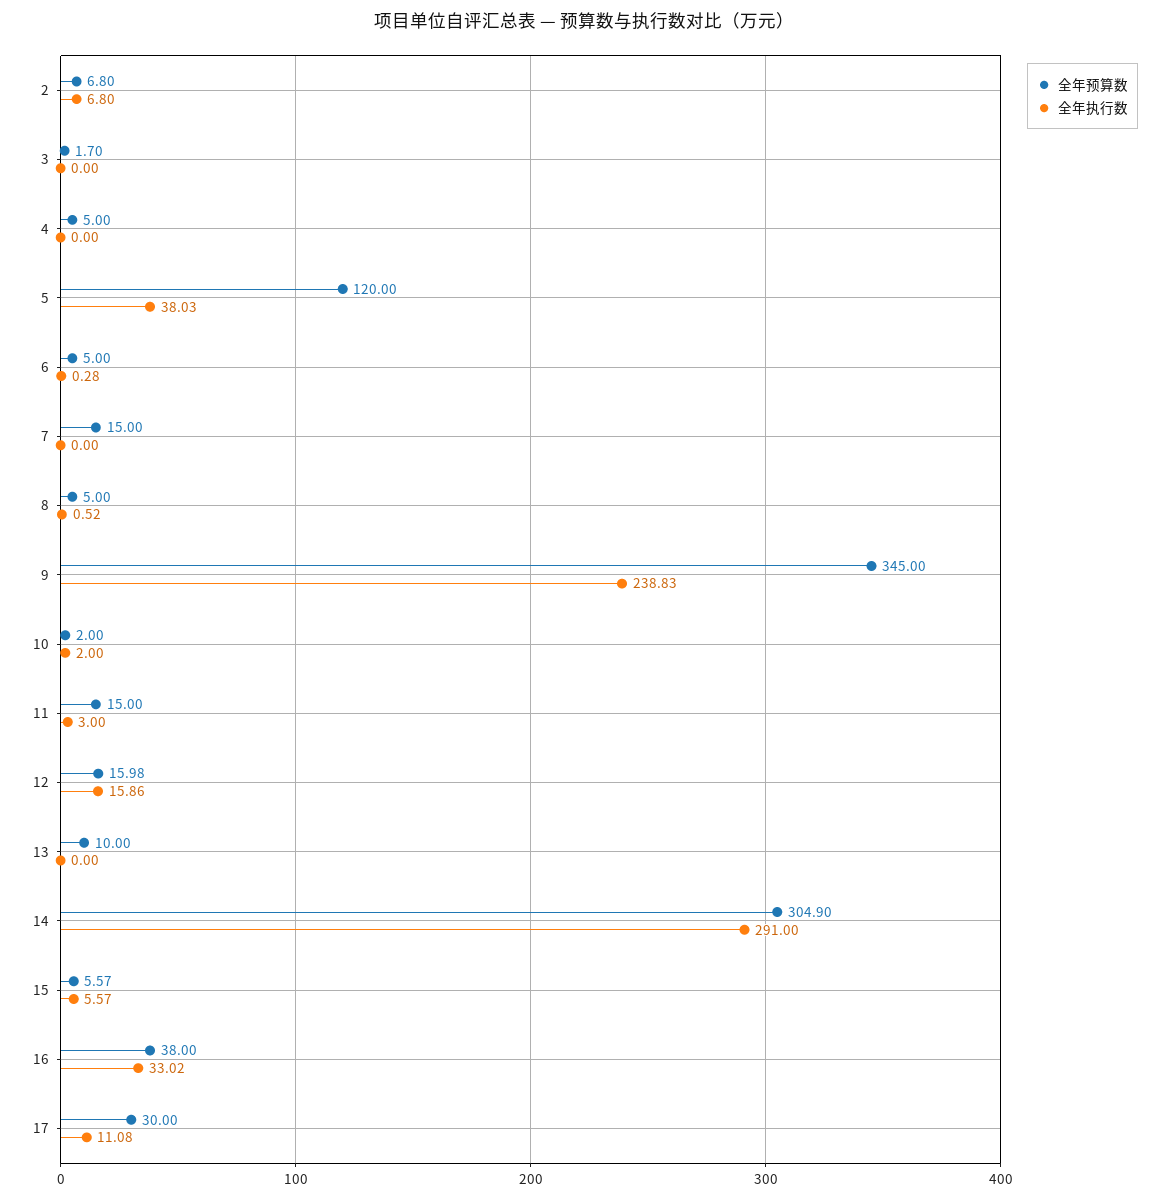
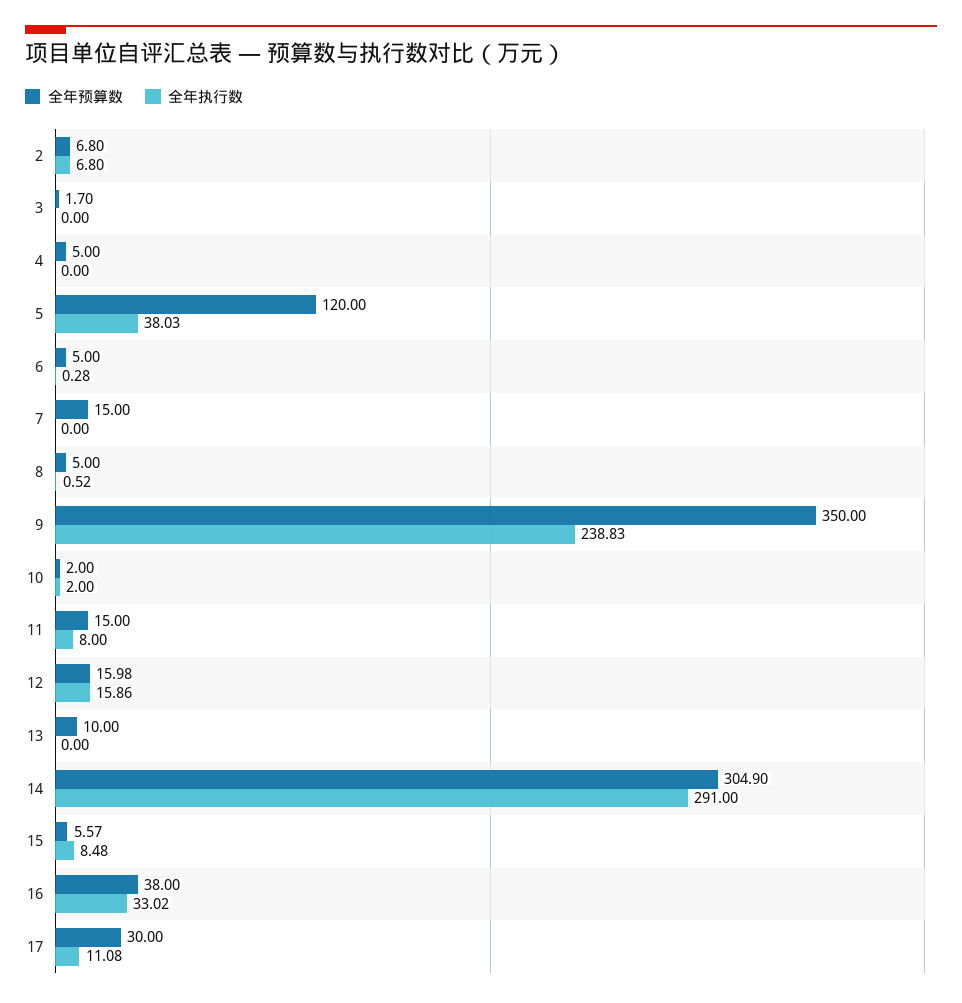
  {
    "全年预算数": {
      "2": 6.8,
      "3": 1.7,
      "4": 5,
      "5": 120,
      "6": 5,
      "7": 15,
      "8": 5,
-     "9": 345,
+     "9": 350,
      "10": 2,
      "11": 15,
      "12": 15.98,
      "13": 10,
      "14": 304.9,
      "15": 5.57,
      "16": 38,
      "17": 30
    },
    "全年执行数": {
      "2": 6.8,
      "3": 0,
      "4": 0,
      "5": 38.03,
      "6": 0.28,
      "7": 0,
      "8": 0.52,
      "9": 238.83,
      "10": 2,
-     "11": 3,
+     "11": 8,
      "12": 15.86,
      "13": 0,
      "14": 291,
-     "15": 5.57,
+     "15": 8.48,
      "16": 33.02,
      "17": 11.08
    }
  }

